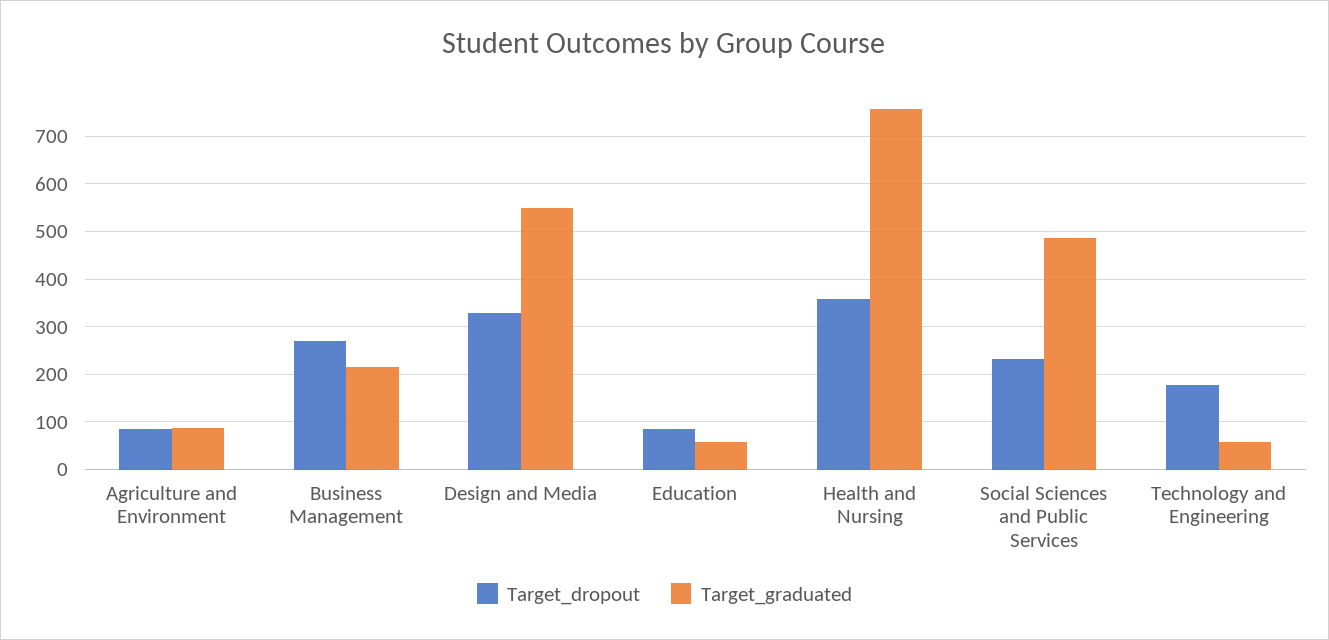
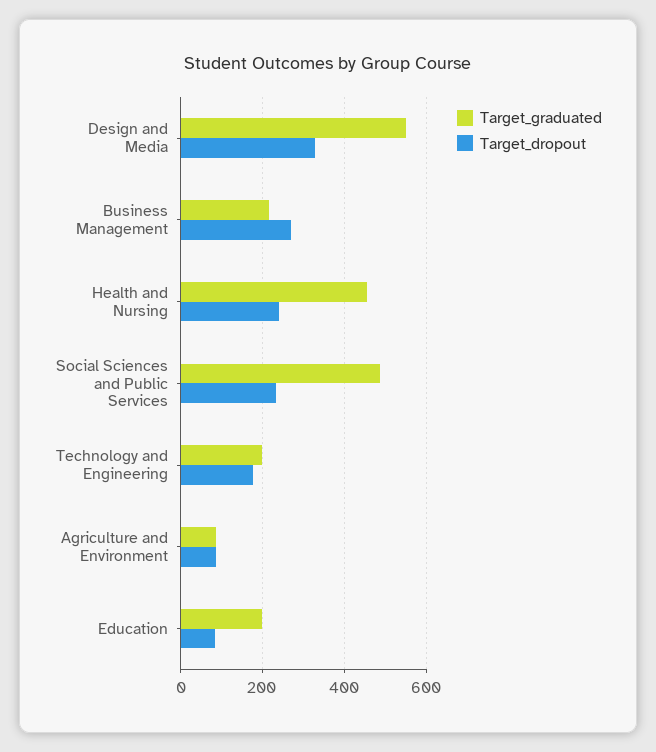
  {
    "Target_dropout": {
      "Agriculture and Environment": 80,
      "Business Management": 280,
      "Design and Media": 320,
      "Education": 80,
-     "Health and Nursing": 360,
+     "Health and Nursing": 240,
      "Social Sciences and Public Services": 240,
      "Technology and Engineering": 180
    },
    "Target_graduated": {
      "Agriculture and Environment": 80,
      "Business Management": 220,
      "Design and Media": 560,
-     "Education": 60,
+     "Education": 200,
-     "Health and Nursing": 760,
+     "Health and Nursing": 460,
      "Social Sciences and Public Services": 480,
-     "Technology and Engineering": 60
+     "Technology and Engineering": 200
    }
  }

